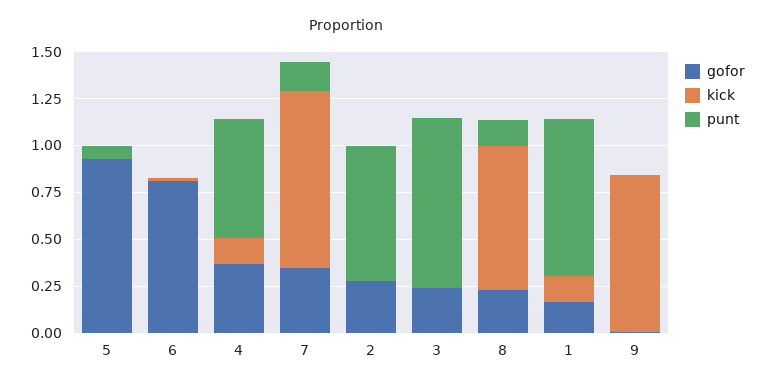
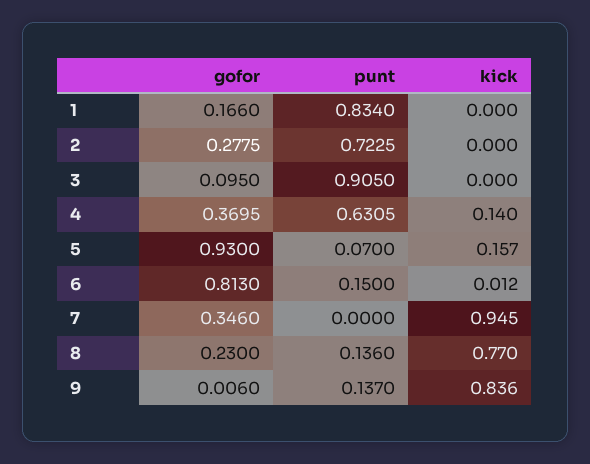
  {
    "gofor": {
      "5": 0.93,
      "6": 0.813,
      "4": 0.3695,
      "7": 0.346,
      "2": 0.2775,
-     "3": 0.25,
+     "3": 0.095,
      "8": 0.23,
      "1": 0.166,
      "9": 0.006
    },
    "kick": {
-     "5": 0,
+     "5": 0.157,
      "6": 0.012,
      "4": 0.14,
      "7": 0.945,
      "2": 0,
      "3": 0,
      "8": 0.77,
-     "1": 0.15,
+     "1": 0,
      "9": 0.836
    },
    "punt": {
      "5": 0.07,
-     "6": 0,
+     "6": 0.15,
      "4": 0.6305,
-     "7": 0.15,
+     "7": 0,
      "2": 0.7225,
      "3": 0.905,
      "8": 0.136,
      "1": 0.834,
-     "9": 0
+     "9": 0.137
    }
  }

